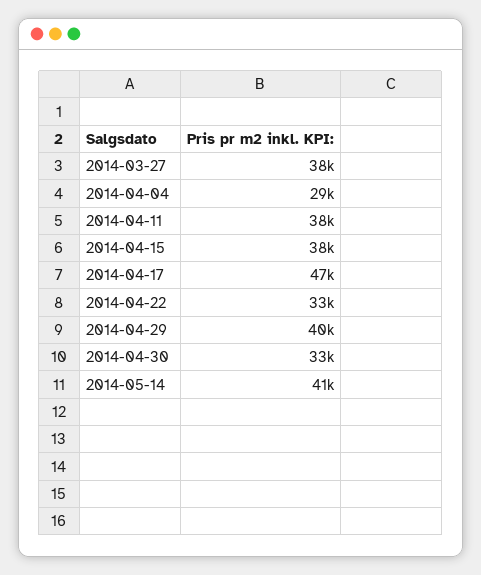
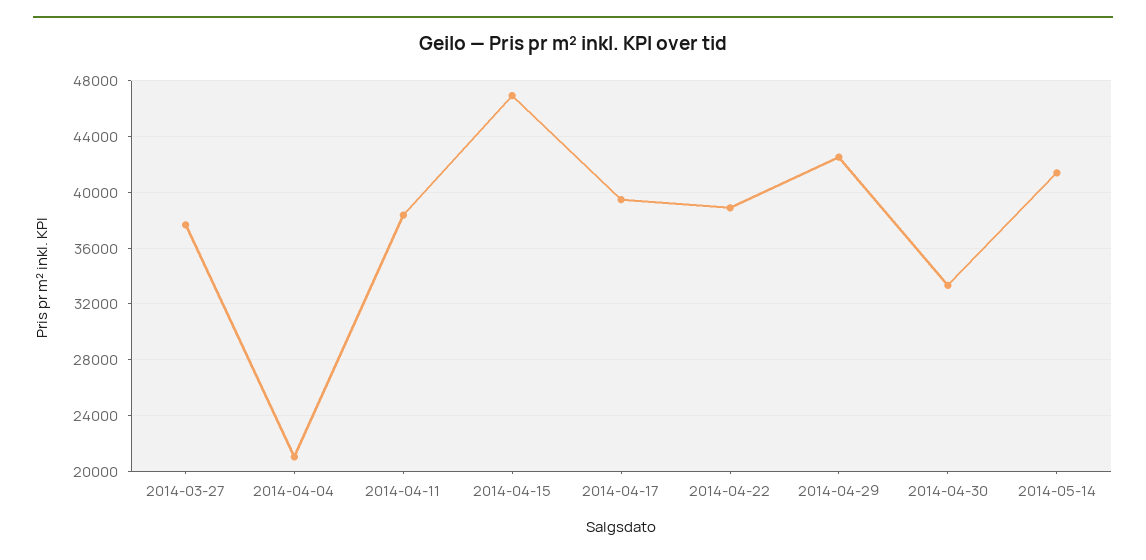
  {
    "2014-03-27": 38000,
-   "2014-04-04": 29000,
+   "2014-04-04": 21000,
    "2014-04-11": 38000,
-   "2014-04-15": 38000,
+   "2014-04-15": 47000,
-   "2014-04-17": 47000,
+   "2014-04-17": 39500,
-   "2014-04-22": 33000,
+   "2014-04-22": 39000,
-   "2014-04-29": 40000,
+   "2014-04-29": 42500,
    "2014-04-30": 33000,
    "2014-05-14": 41000
  }

